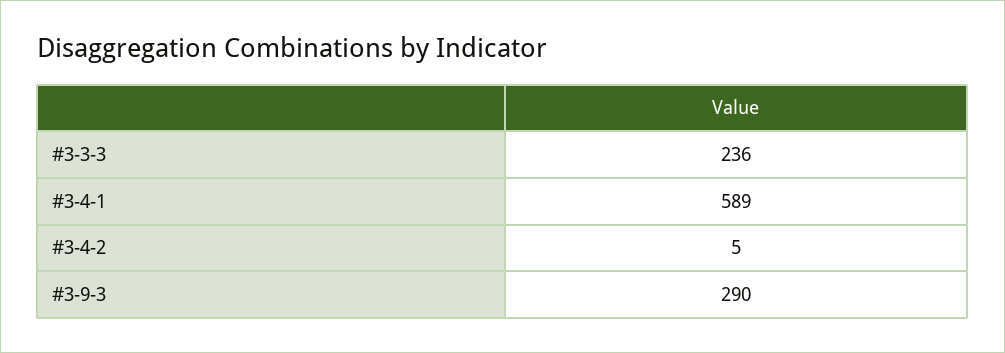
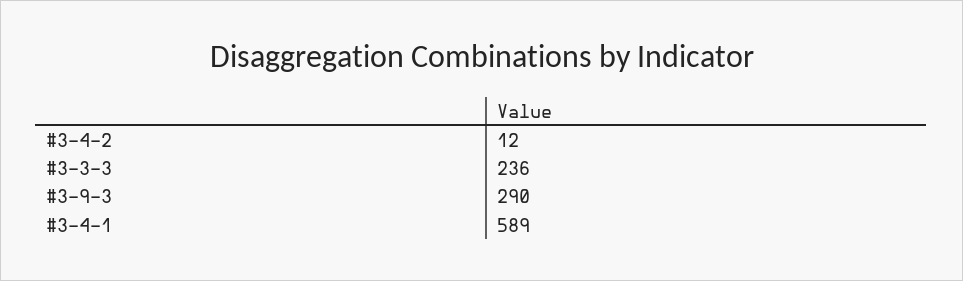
  {
    "#3-3-3": 236,
    "#3-4-1": 589,
-   "#3-4-2": 5,
+   "#3-4-2": 12,
    "#3-9-3": 290
  }

